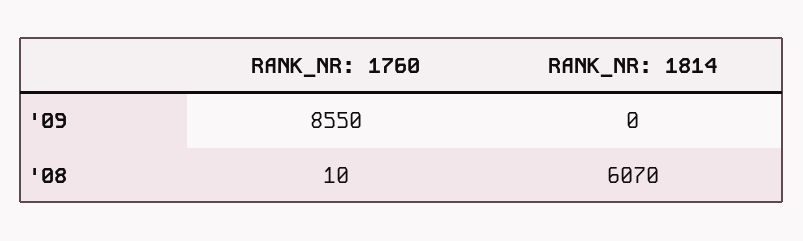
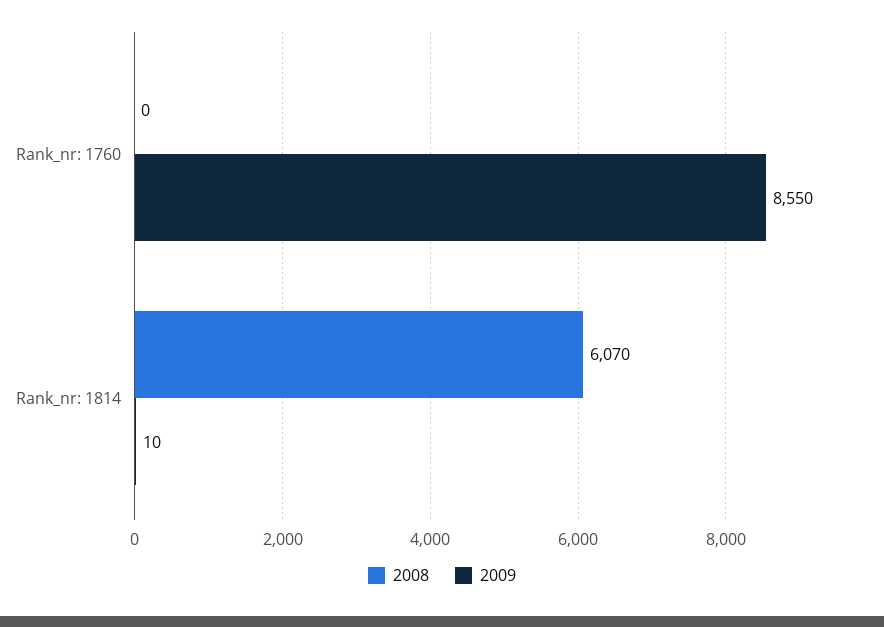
  {
    "'09": {
      "RANK_NR: 1760": 8550,
-     "RANK_NR: 1814": 0
+     "RANK_NR: 1814": 10
    },
    "'08": {
-     "RANK_NR: 1760": 10,
+     "RANK_NR: 1760": 0,
      "RANK_NR: 1814": 6070
    }
  }

